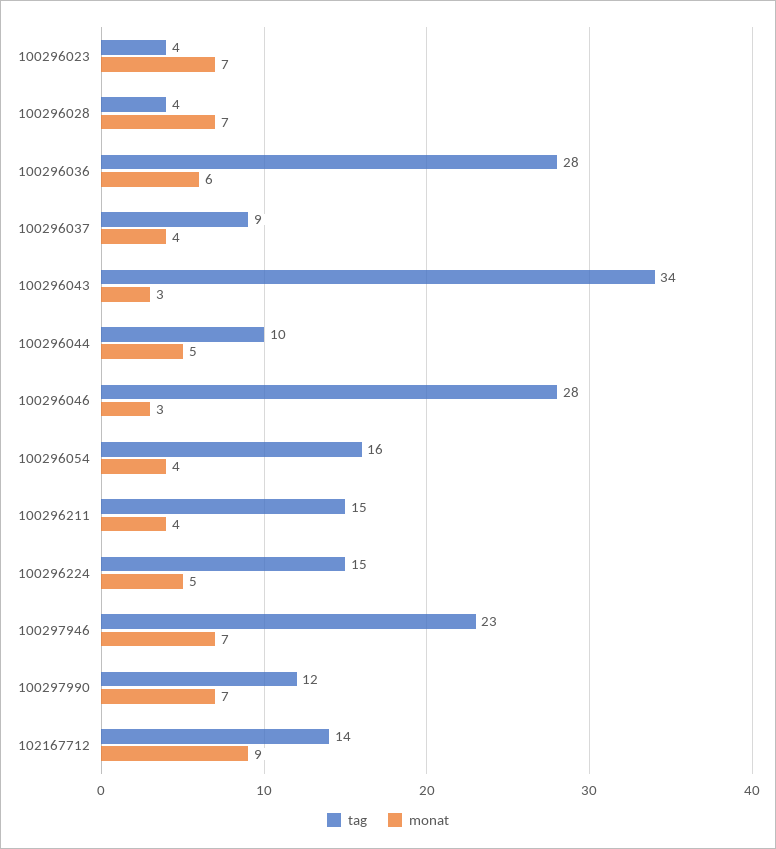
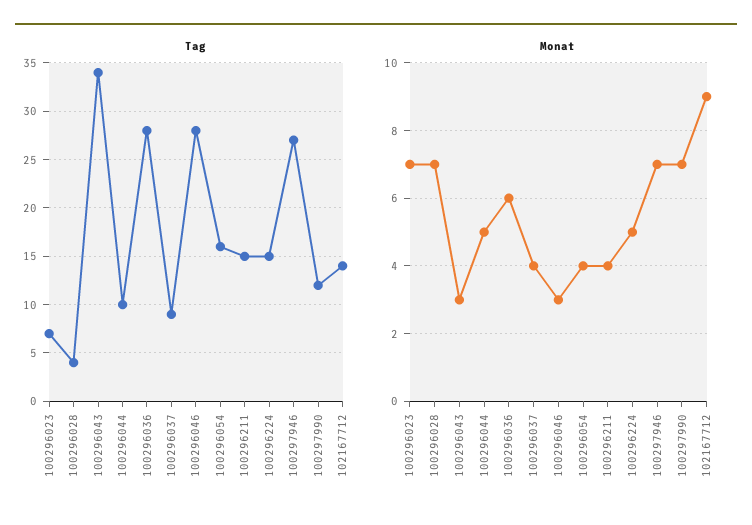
  {
    "tag": {
-     "100296023": 4,
+     "100296023": 7,
      "100296028": 4,
      "100296036": 28,
      "100296037": 9,
      "100296043": 34,
      "100296044": 10,
      "100296046": 28,
      "100296054": 16,
      "100296211": 15,
      "100296224": 15,
-     "100297946": 23,
+     "100297946": 27,
      "100297990": 12,
      "102167712": 14
    },
    "monat": {
      "100296023": 7,
      "100296028": 7,
      "100296036": 6,
      "100296037": 4,
      "100296043": 3,
      "100296044": 5,
      "100296046": 3,
      "100296054": 4,
      "100296211": 4,
      "100296224": 5,
      "100297946": 7,
      "100297990": 7,
      "102167712": 9
    }
  }

